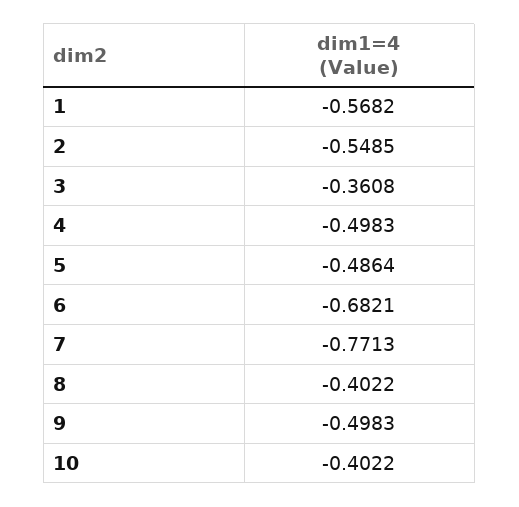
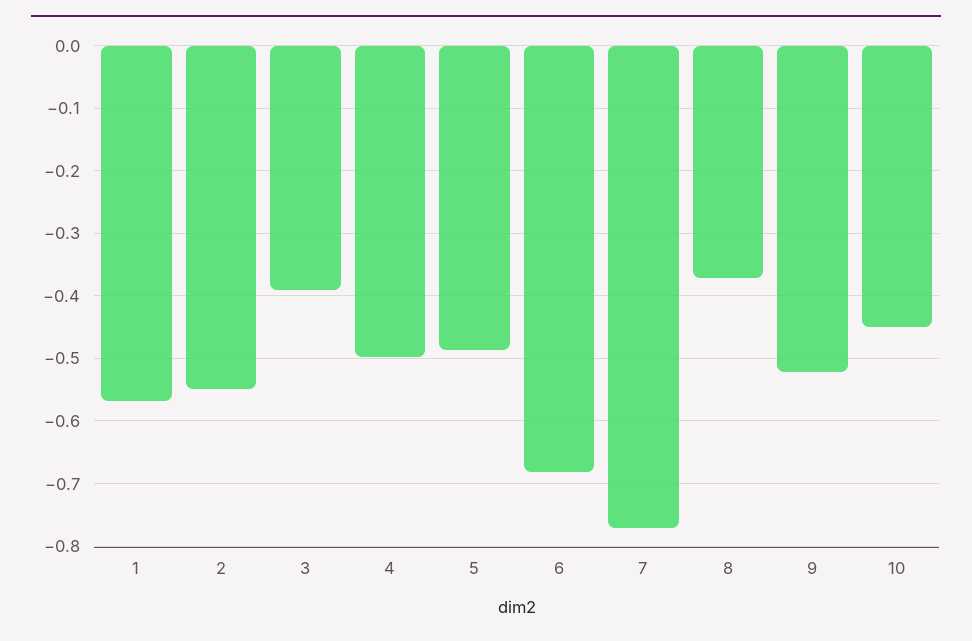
  {
    "1": -0.5682,
    "2": -0.5485,
-   "3": -0.3608,
+   "3": -0.39,
    "4": -0.4983,
    "5": -0.4864,
    "6": -0.6821,
    "7": -0.7713,
-   "8": -0.4022,
+   "8": -0.37,
-   "9": -0.4983,
+   "9": -0.52,
-   "10": -0.4022
+   "10": -0.45
  }

